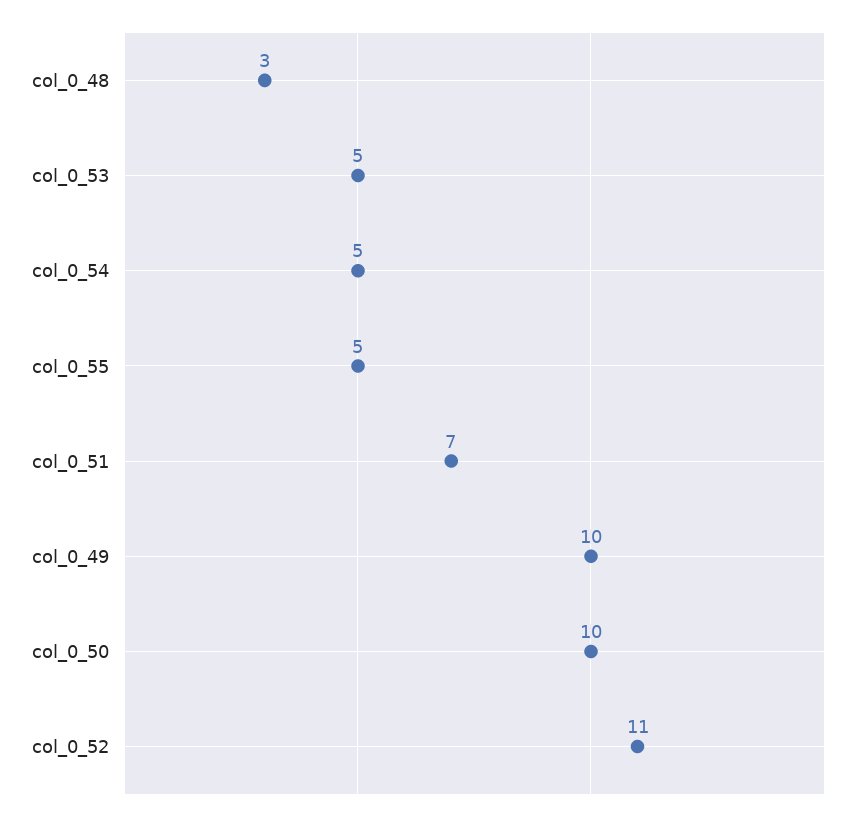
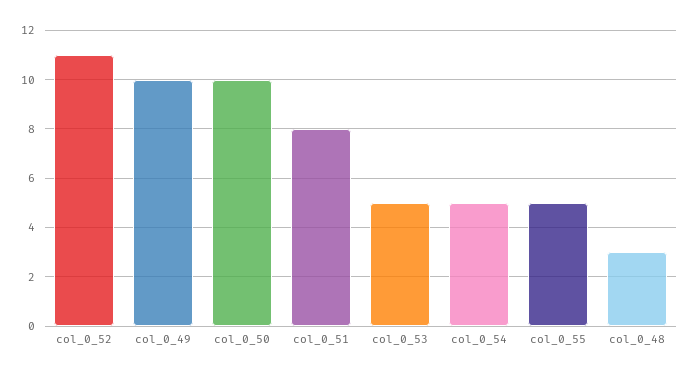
  {
    "col_0_48": 3,
    "col_0_53": 5,
    "col_0_54": 5,
    "col_0_55": 5,
-   "col_0_51": 7,
+   "col_0_51": 8,
    "col_0_49": 10,
    "col_0_50": 10,
    "col_0_52": 11
  }

